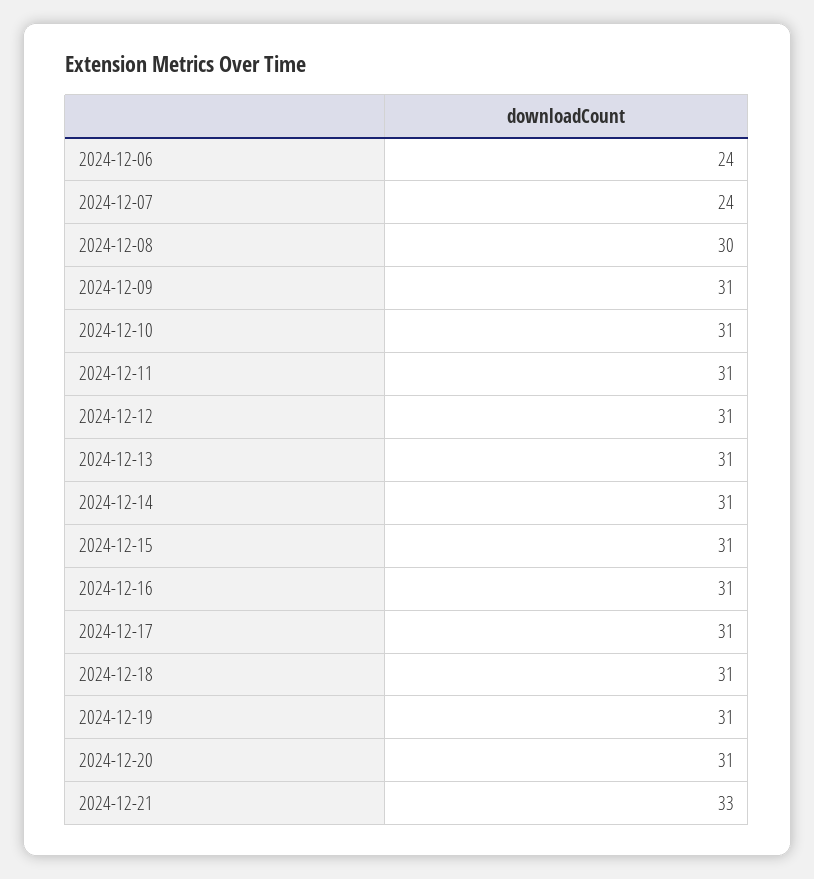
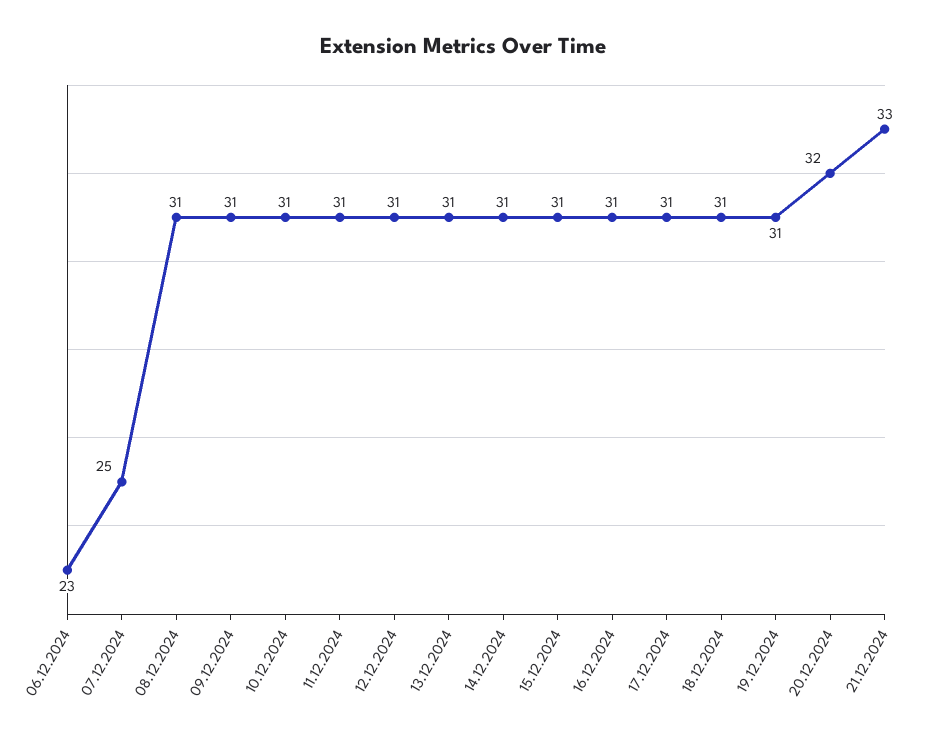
  {
-   "2024-12-06": 24,
+   "2024-12-06": 23,
-   "2024-12-07": 24,
+   "2024-12-07": 25,
-   "2024-12-08": 30,
+   "2024-12-08": 31,
    "2024-12-09": 31,
    "2024-12-10": 31,
    "2024-12-11": 31,
    "2024-12-12": 31,
    "2024-12-13": 31,
    "2024-12-14": 31,
    "2024-12-15": 31,
    "2024-12-16": 31,
    "2024-12-17": 31,
    "2024-12-18": 31,
    "2024-12-19": 31,
-   "2024-12-20": 31,
+   "2024-12-20": 32,
    "2024-12-21": 33
  }

